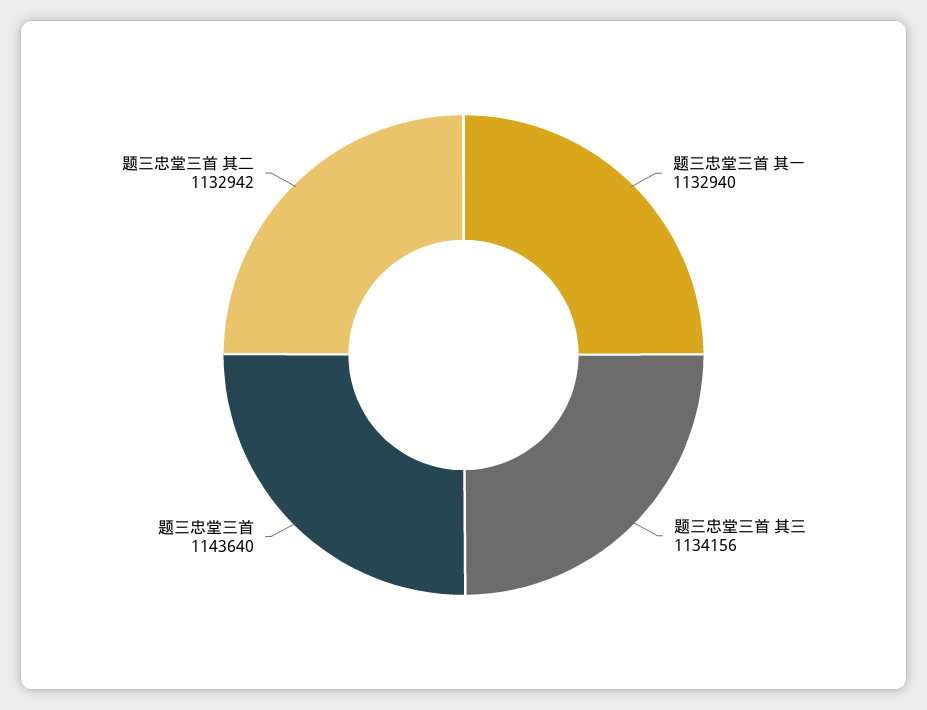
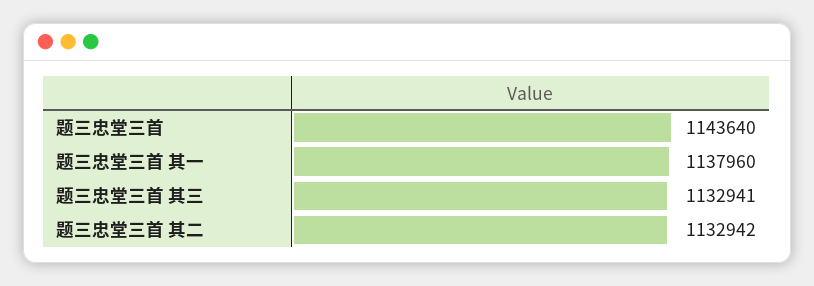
  {
-   "题三忠堂三首 其一": 1132940,
+   "题三忠堂三首 其一": 1137960,
-   "题三忠堂三首 其三": 1134156,
+   "题三忠堂三首 其三": 1132941,
    "题三忠堂三首": 1143640,
    "题三忠堂三首 其二": 1132942
  }

